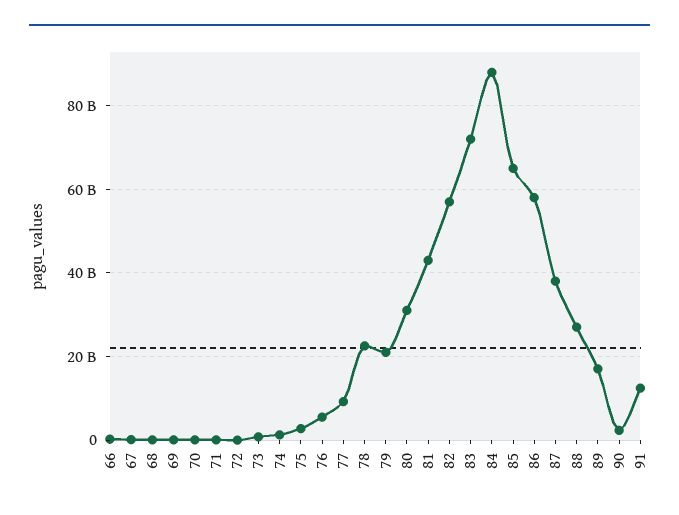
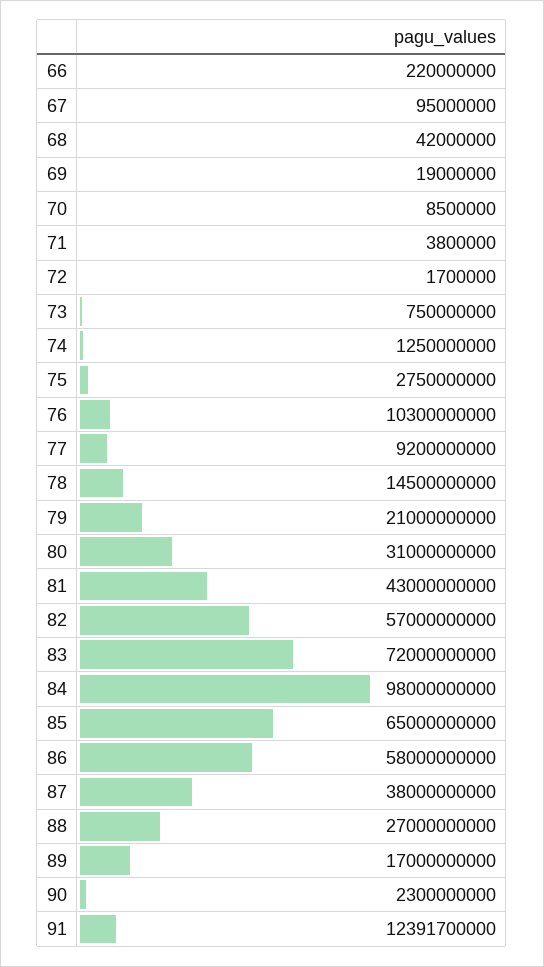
  {
    "66": 220000000,
    "67": 95000000,
    "68": 42000000,
    "69": 19000000,
    "70": 8500000,
    "71": 3800000,
    "72": 1700000,
    "73": 750000000,
    "74": 1250000000,
    "75": 2750000000,
-   "76": 6000000000,
+   "76": 10300000000,
    "77": 9200000000,
-   "78": 22000000000,
+   "78": 14500000000,
    "79": 21000000000,
    "80": 31000000000,
    "81": 43000000000,
    "82": 57000000000,
    "83": 72000000000,
-   "84": 88000000000,
+   "84": 98000000000,
    "85": 65000000000,
    "86": 58000000000,
    "87": 38000000000,
    "88": 27000000000,
    "89": 17000000000,
    "90": 2300000000,
    "91": 12391700000
  }

